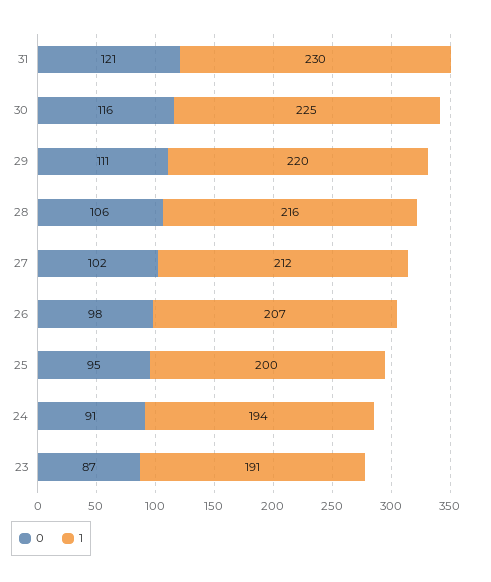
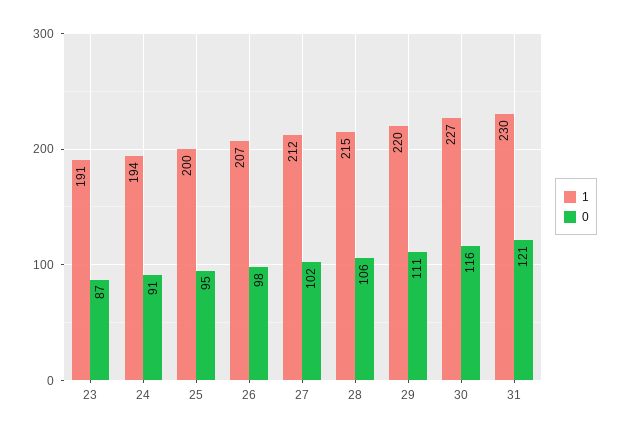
  {
    "0": {
      "31": 121,
      "30": 116,
      "29": 111,
      "28": 106,
      "27": 102,
      "26": 98,
      "25": 95,
      "24": 91,
      "23": 87
    },
    "1": {
      "31": 230,
-     "30": 225,
+     "30": 227,
      "29": 220,
-     "28": 216,
+     "28": 215,
      "27": 212,
      "26": 207,
      "25": 200,
      "24": 194,
      "23": 191
    }
  }

